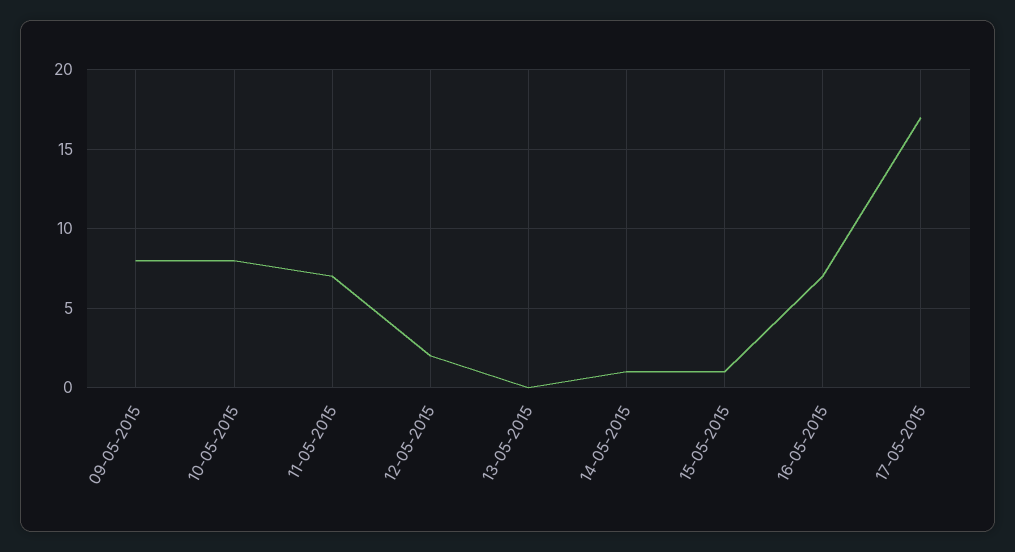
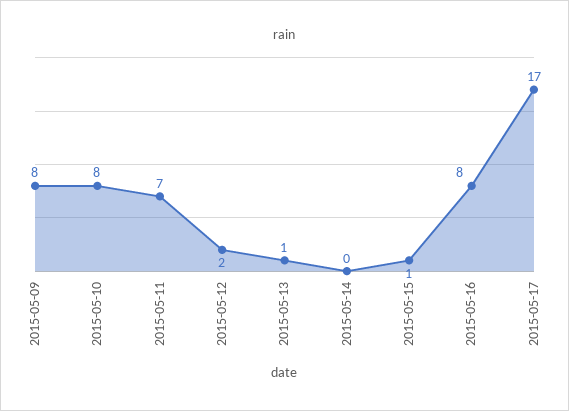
  {
    "09-05-2015": 8,
    "10-05-2015": 8,
    "11-05-2015": 7,
    "12-05-2015": 2,
-   "13-05-2015": 0,
+   "13-05-2015": 1,
-   "14-05-2015": 1,
+   "14-05-2015": 0,
    "15-05-2015": 1,
-   "16-05-2015": 7,
+   "16-05-2015": 8,
    "17-05-2015": 17
  }

